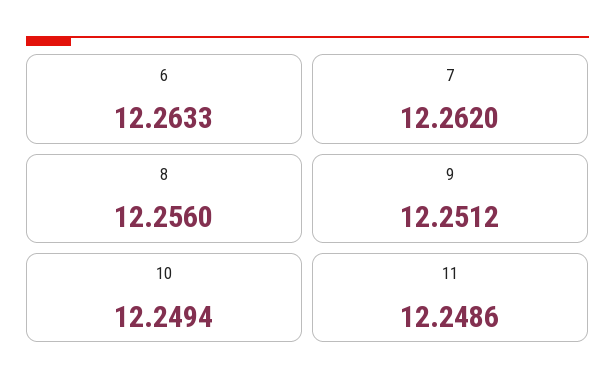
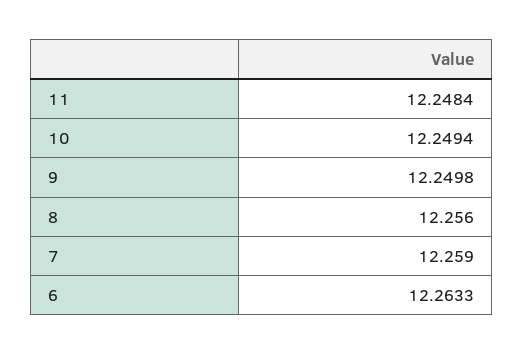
  {
    "6": 12.2633,
-   "7": 12.262,
+   "7": 12.259,
    "8": 12.256,
-   "9": 12.2512,
+   "9": 12.2498,
    "10": 12.2494,
-   "11": 12.2486
+   "11": 12.2484
  }

